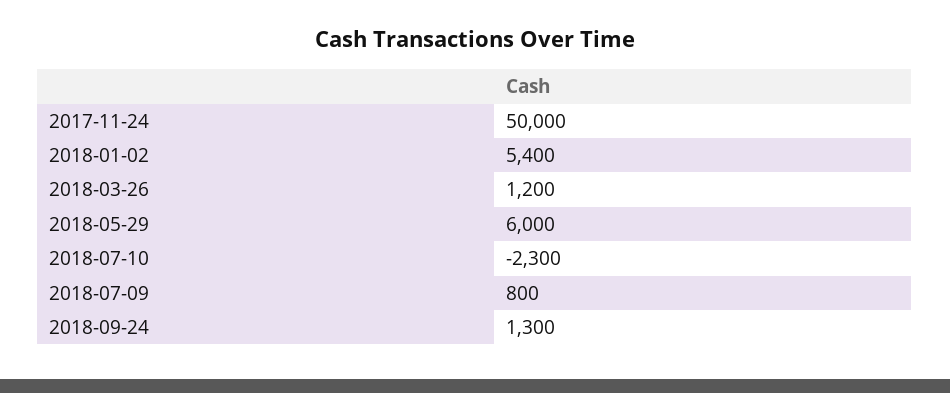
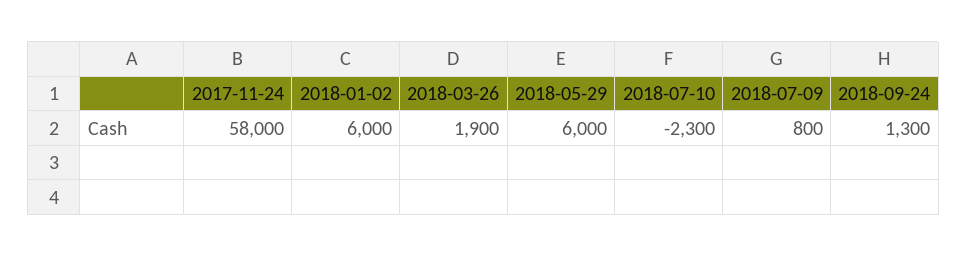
  {
-   "2017-11-24": 50000,
+   "2017-11-24": 58000,
-   "2018-01-02": 5400,
+   "2018-01-02": 6000,
-   "2018-03-26": 1200,
+   "2018-03-26": 1900,
    "2018-05-29": 6000,
    "2018-07-10": -2300,
    "2018-07-09": 800,
    "2018-09-24": 1300
  }

